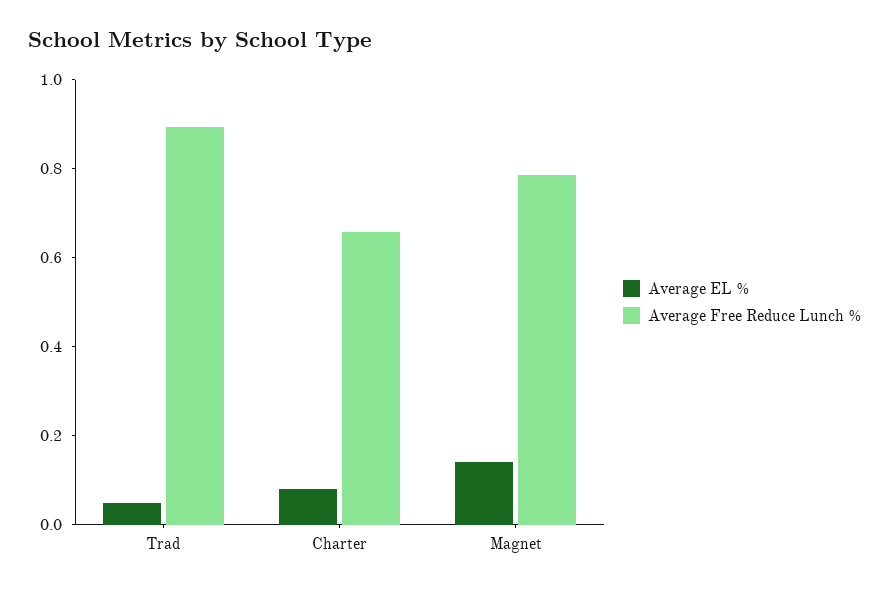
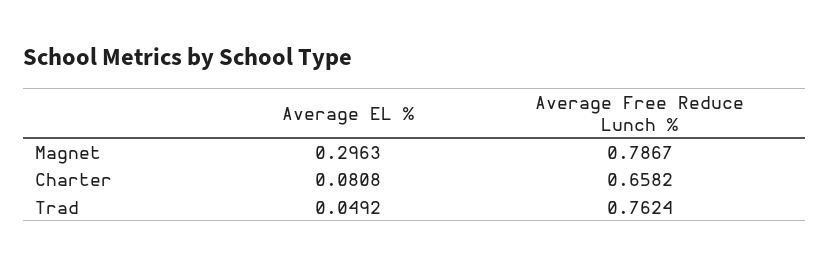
  {
    "Average EL %": {
      "Trad": 0.0492,
      "Charter": 0.0808,
-     "Magnet": 0.15
+     "Magnet": 0.2963
    },
    "Average Free Reduce Lunch %": {
-     "Trad": 0.9,
+     "Trad": 0.7624,
      "Charter": 0.6582,
      "Magnet": 0.7867
    }
  }

